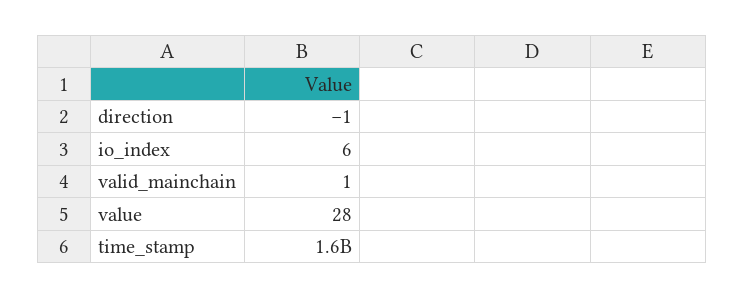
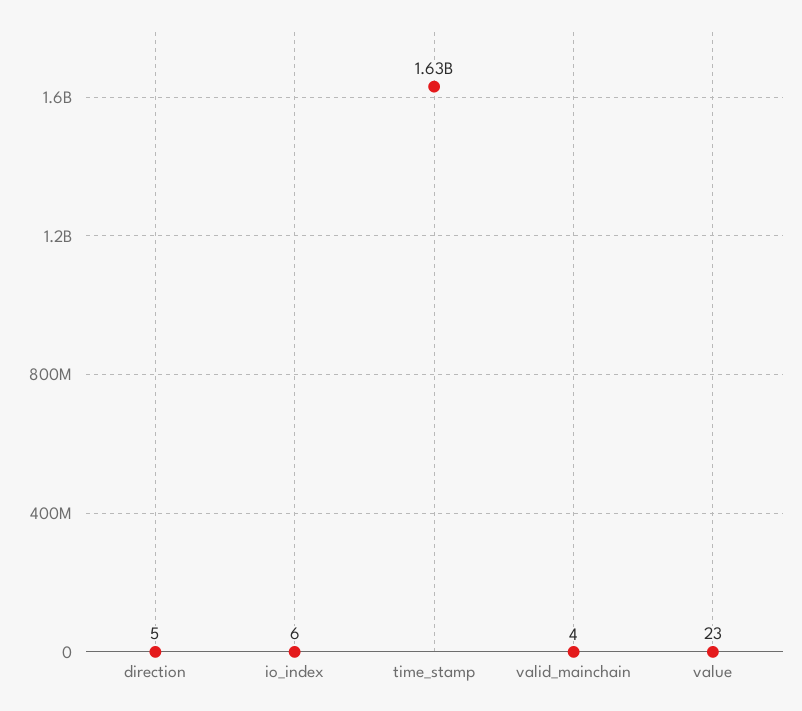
  {
-   "direction": -1,
+   "direction": 5,
    "io_index": 6,
-   "valid_mainchain": 1,
+   "valid_mainchain": 4,
-   "value": 28,
+   "value": 23,
    "time_stamp": 1630000000
  }

